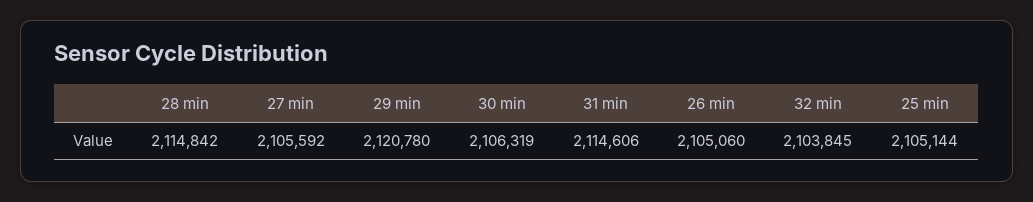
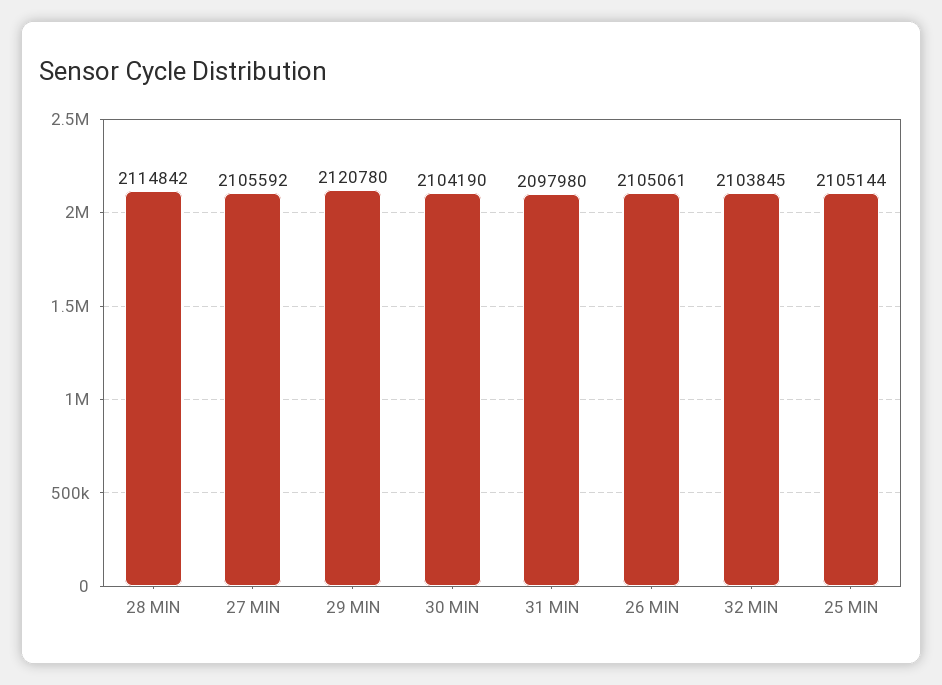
  {
    "28 min": 2114842,
    "27 min": 2105592,
    "29 min": 2120780,
-   "30 min": 2106319,
+   "30 min": 2104190,
-   "31 min": 2114606,
+   "31 min": 2097980,
-   "26 min": 2105060,
+   "26 min": 2105061,
    "32 min": 2103845,
    "25 min": 2105144
  }

